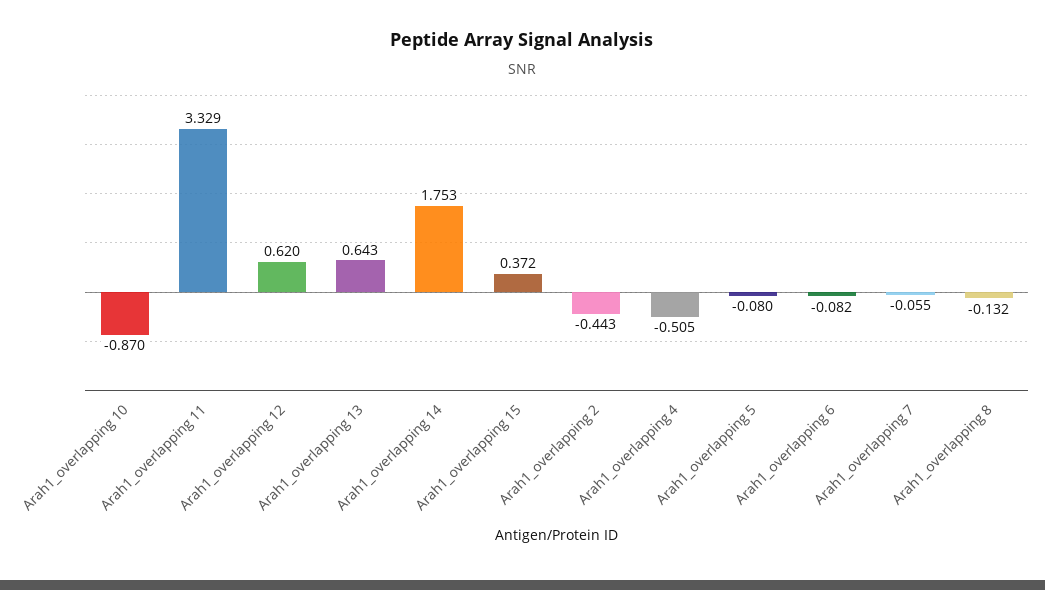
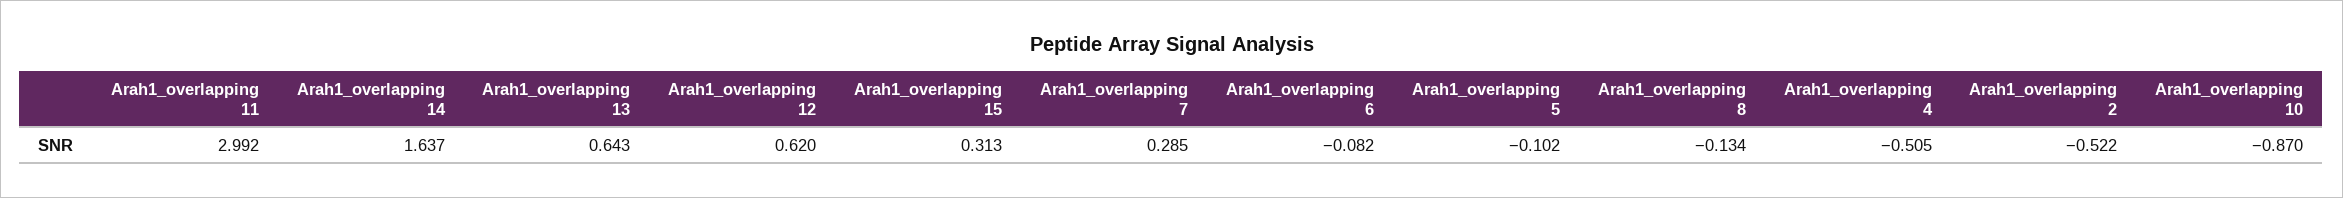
  {
    "Arah1_overlapping 10": -0.87,
-   "Arah1_overlapping 11": 3.329,
+   "Arah1_overlapping 11": 2.992,
    "Arah1_overlapping 12": 0.62,
    "Arah1_overlapping 13": 0.643,
-   "Arah1_overlapping 14": 1.753,
+   "Arah1_overlapping 14": 1.637,
-   "Arah1_overlapping 15": 0.372,
+   "Arah1_overlapping 15": 0.313,
-   "Arah1_overlapping 2": -0.443,
+   "Arah1_overlapping 2": -0.522,
    "Arah1_overlapping 4": -0.505,
-   "Arah1_overlapping 5": -0.08,
+   "Arah1_overlapping 5": -0.102,
    "Arah1_overlapping 6": -0.082,
-   "Arah1_overlapping 7": -0.055,
+   "Arah1_overlapping 7": 0.285,
-   "Arah1_overlapping 8": -0.132
+   "Arah1_overlapping 8": -0.134
  }

